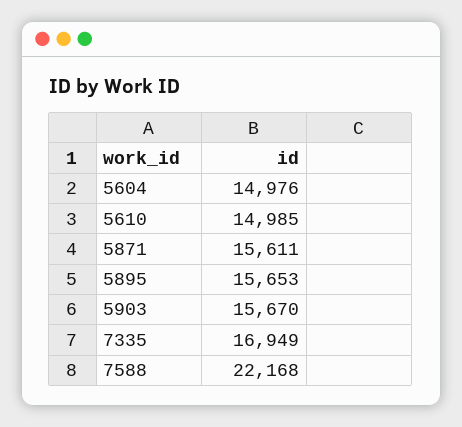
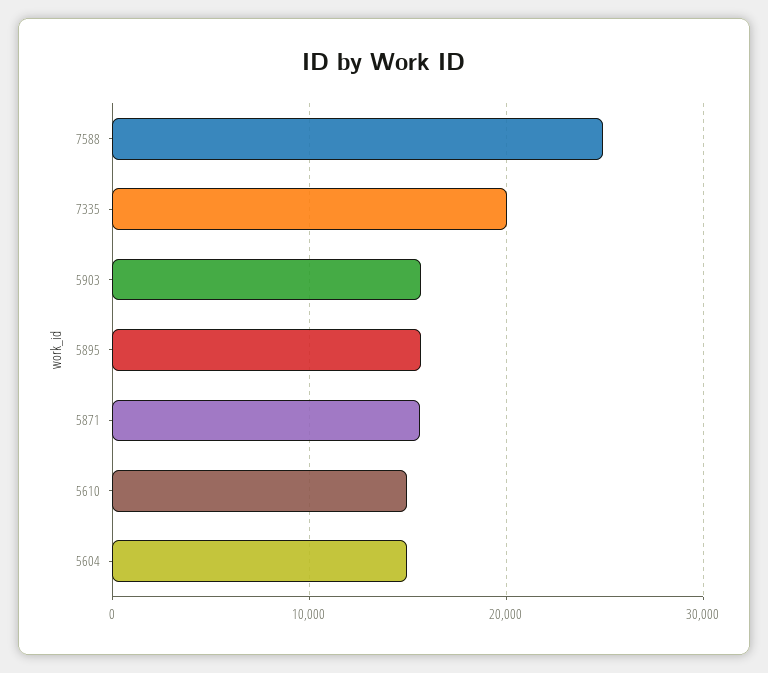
  {
    "5604": 14976,
    "5610": 14985,
    "5871": 15611,
    "5895": 15653,
    "5903": 15670,
-   "7335": 16949,
+   "7335": 20000,
-   "7588": 22168
+   "7588": 25000
  }

